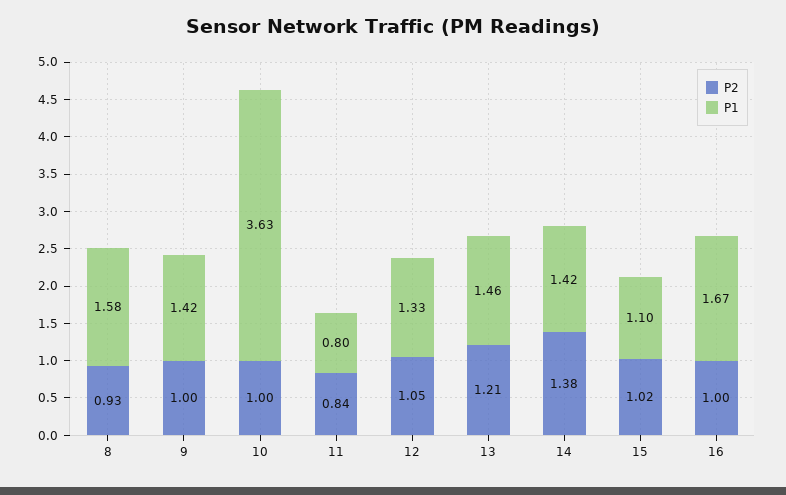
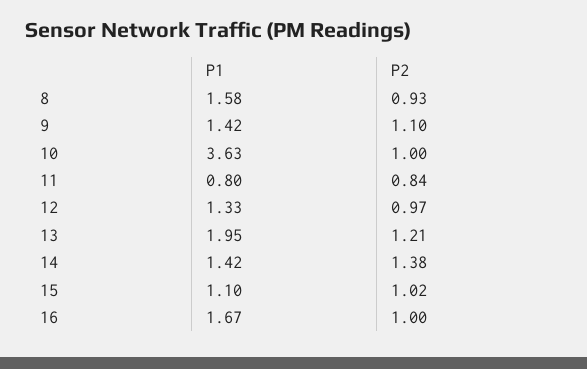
  {
    "P2": {
      "8": 0.93,
-     "9": 1,
+     "9": 1.1,
      "10": 1,
      "11": 0.84,
-     "12": 1.05,
+     "12": 0.97,
      "13": 1.21,
      "14": 1.38,
      "15": 1.02,
      "16": 1
    },
    "P1": {
      "8": 1.58,
      "9": 1.42,
      "10": 3.63,
      "11": 0.8,
      "12": 1.33,
-     "13": 1.46,
+     "13": 1.95,
      "14": 1.42,
      "15": 1.1,
      "16": 1.67
    }
  }

